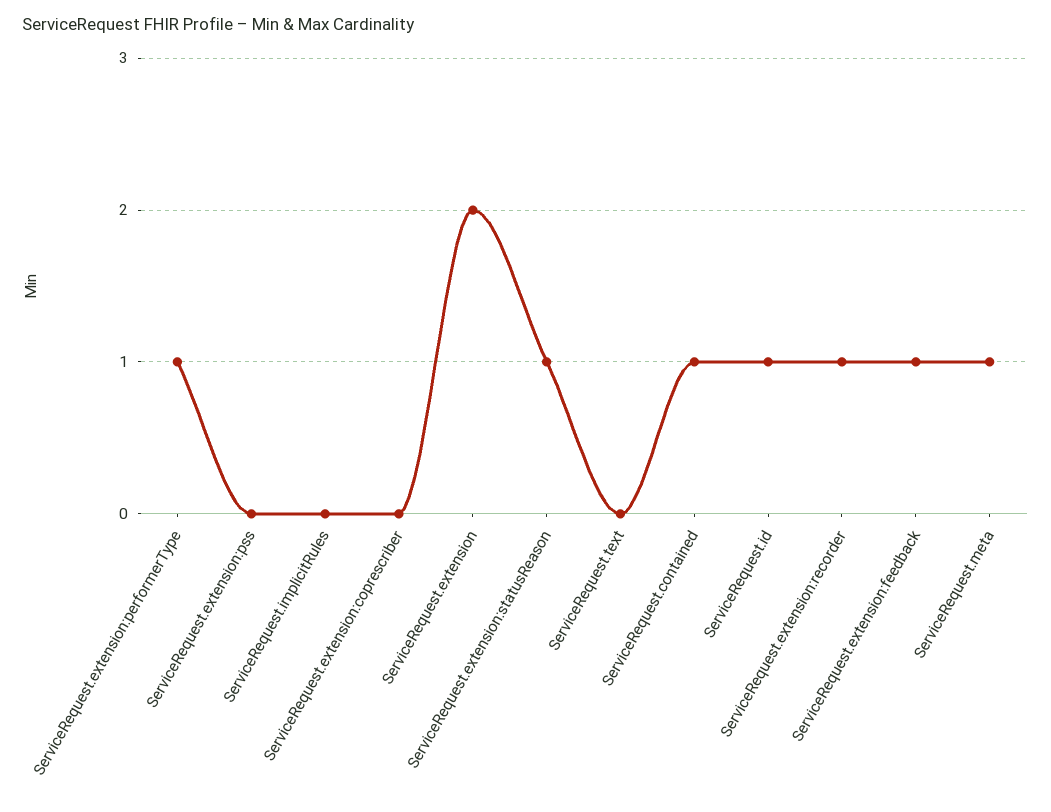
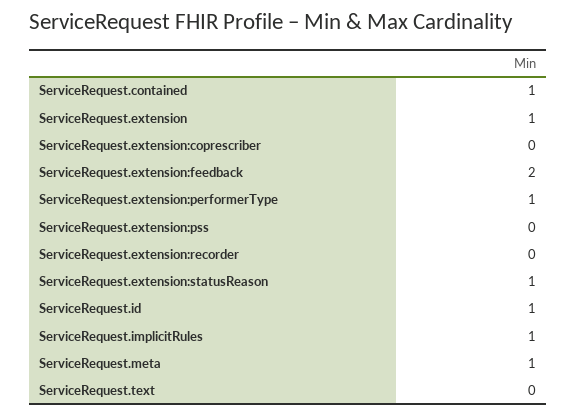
  {
    "ServiceRequest.extension:performerType": 1,
    "ServiceRequest.extension:pss": 0,
-   "ServiceRequest.implicitRules": 0,
+   "ServiceRequest.implicitRules": 1,
    "ServiceRequest.extension:coprescriber": 0,
-   "ServiceRequest.extension": 2,
+   "ServiceRequest.extension": 1,
    "ServiceRequest.extension:statusReason": 1,
    "ServiceRequest.text": 0,
    "ServiceRequest.contained": 1,
    "ServiceRequest.id": 1,
-   "ServiceRequest.extension:recorder": 1,
+   "ServiceRequest.extension:recorder": 0,
-   "ServiceRequest.extension:feedback": 1,
+   "ServiceRequest.extension:feedback": 2,
    "ServiceRequest.meta": 1
  }

